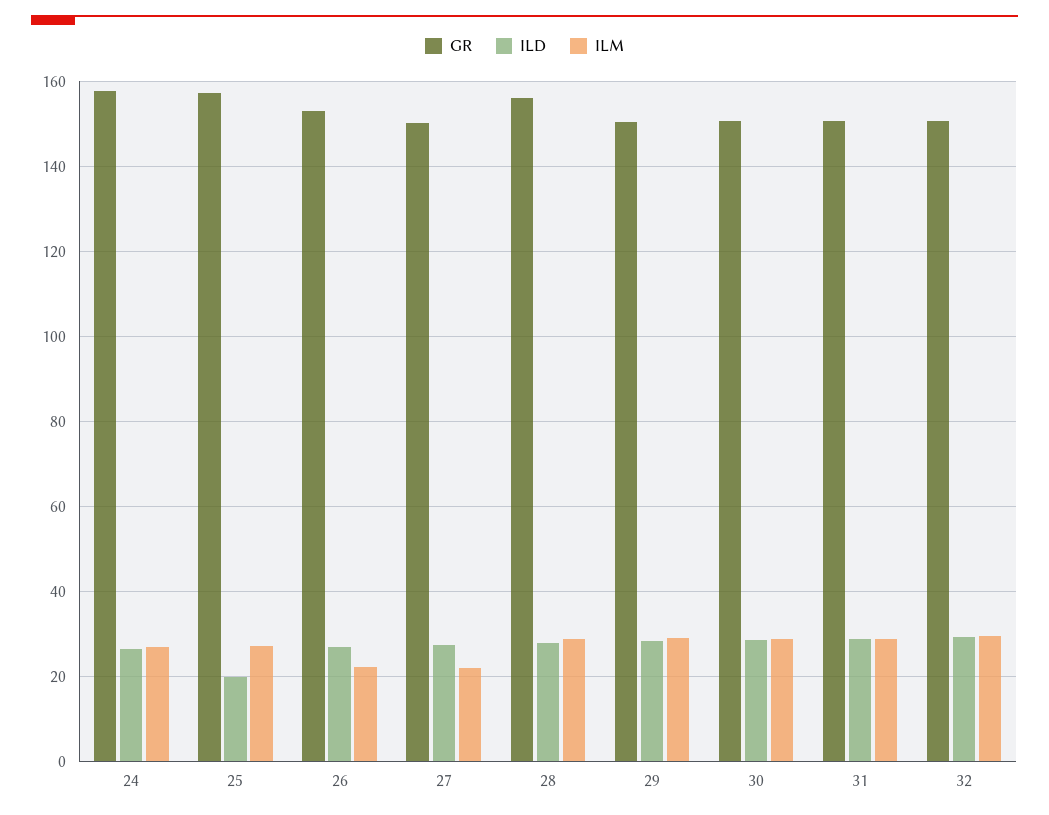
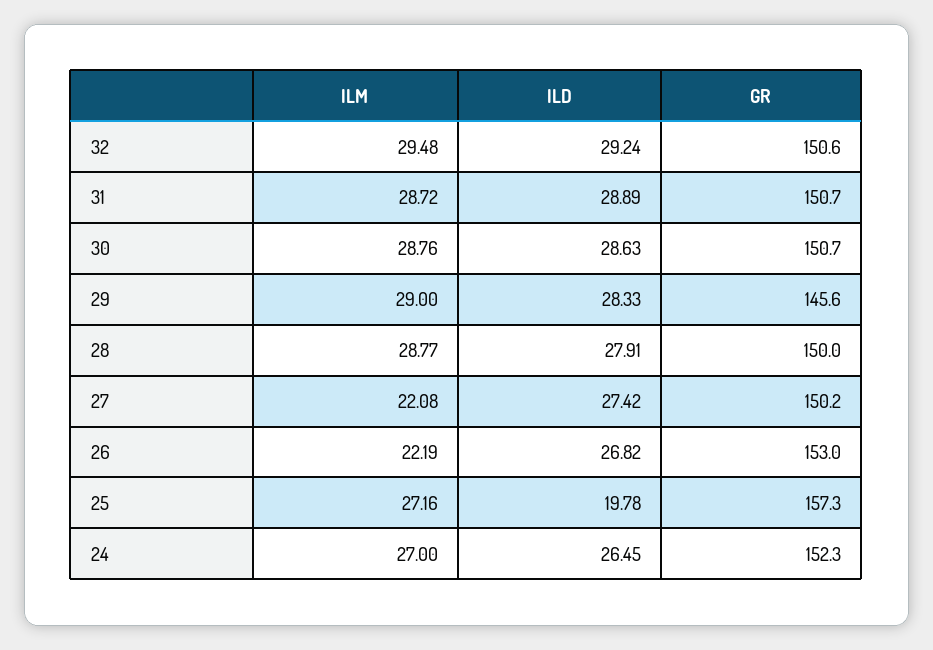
  {
    "GR": {
-     "24": 158,
+     "24": 152.3,
      "25": 157.3,
      "26": 153,
      "27": 150.2,
-     "28": 156,
+     "28": 150,
-     "29": 150,
+     "29": 145.6,
      "30": 150.7,
      "31": 150.7,
      "32": 150.6
    },
    "ILD": {
      "24": 26.45,
      "25": 19.78,
      "26": 26.82,
      "27": 27.42,
      "28": 27.91,
      "29": 28.33,
      "30": 28.63,
      "31": 28.89,
      "32": 29.24
    },
    "ILM": {
      "24": 27,
      "25": 27.16,
      "26": 22.19,
      "27": 22.08,
      "28": 28.77,
      "29": 29,
      "30": 28.76,
      "31": 28.72,
      "32": 29.48
    }
  }

